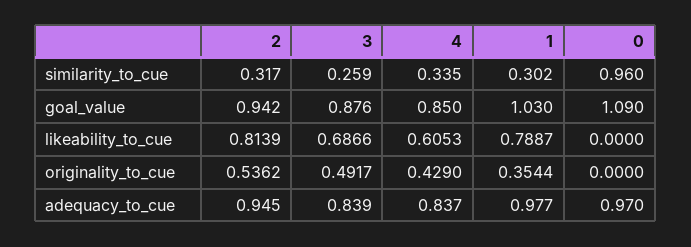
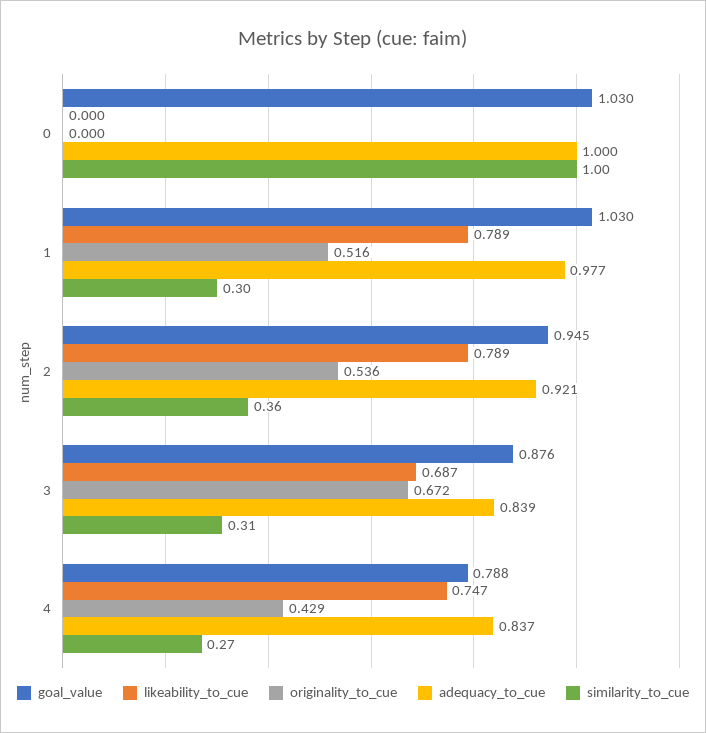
  {
    "similarity_to_cue": {
-     "2": 0.317,
+     "2": 0.36,
-     "3": 0.259,
+     "3": 0.31,
-     "4": 0.335,
+     "4": 0.27,
      "1": 0.302,
-     "0": 0.96
+     "0": 1
    },
    "goal_value": {
-     "2": 0.942,
+     "2": 0.945,
      "3": 0.876,
-     "4": 0.85,
+     "4": 0.788,
      "1": 1.03,
-     "0": 1.09
+     "0": 1.03
    },
    "likeability_to_cue": {
-     "2": 0.8139,
+     "2": 0.789,
      "3": 0.6866,
-     "4": 0.6053,
+     "4": 0.747,
      "1": 0.7887,
      "0": 0
    },
    "originality_to_cue": {
      "2": 0.5362,
-     "3": 0.4917,
+     "3": 0.672,
      "4": 0.429,
-     "1": 0.3544,
+     "1": 0.516,
      "0": 0
    },
    "adequacy_to_cue": {
-     "2": 0.945,
+     "2": 0.921,
      "3": 0.839,
      "4": 0.837,
      "1": 0.977,
-     "0": 0.97
+     "0": 1
    }
  }

